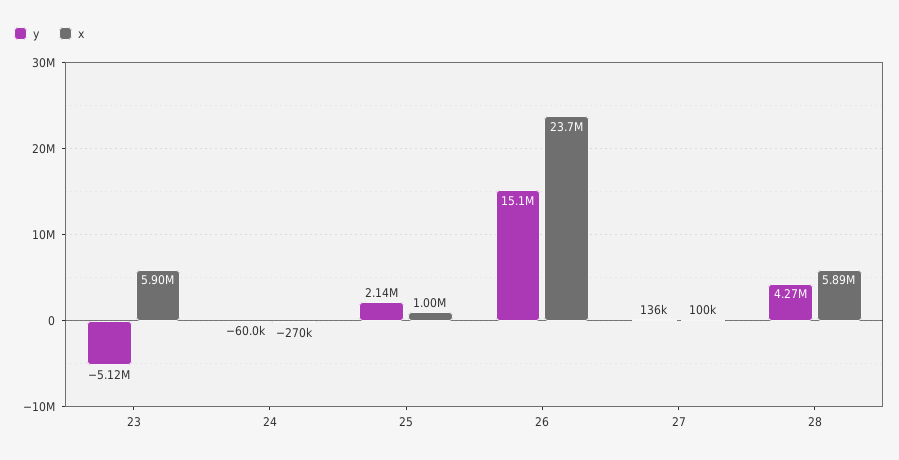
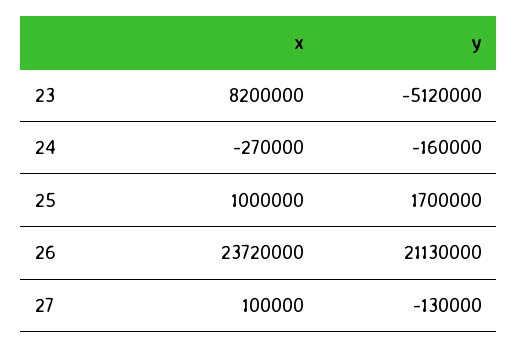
  {
    "y": {
      "23": -5120000,
-     "24": -60000,
+     "24": -160000,
-     "25": 2140000,
+     "25": 1700000,
-     "26": 15100000,
+     "26": 21130000,
-     "27": 136000,
+     "27": -130000
-     "28": 4270000
    },
    "x": {
-     "23": 5900000,
+     "23": 8200000,
      "24": -270000,
      "25": 1000000,
      "26": 23720000,
-     "27": 100000,
+     "27": 100000
-     "28": 5890000
    }
  }

